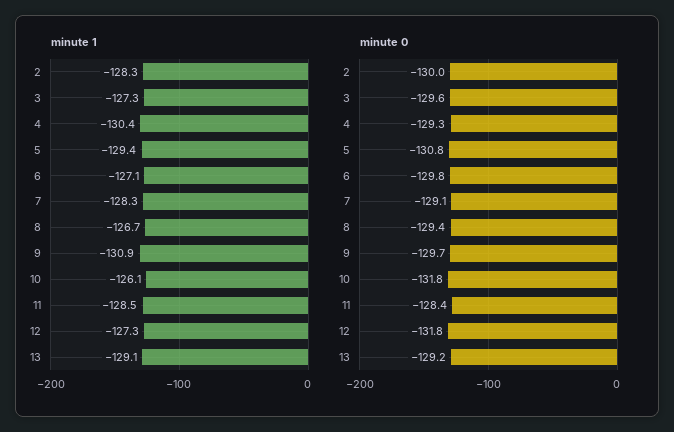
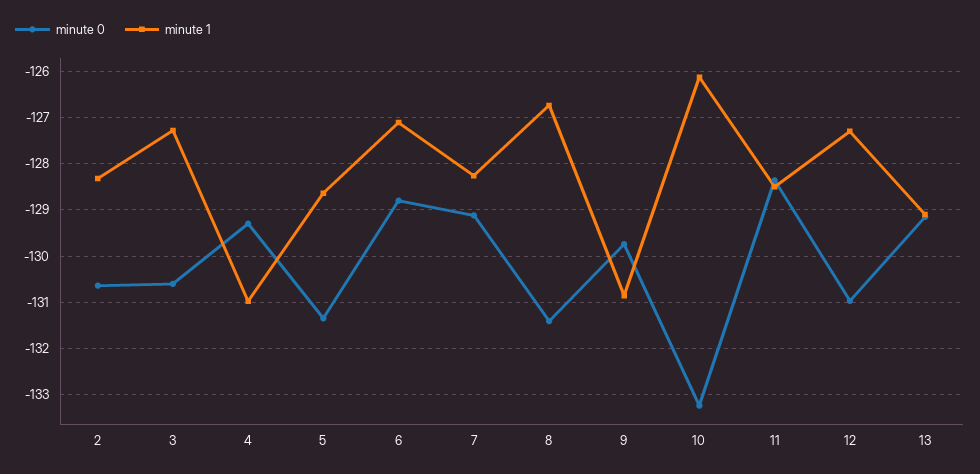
  {
    "minute 1": {
      "2": -128.3,
      "3": -127.3,
-     "4": -130.4,
+     "4": -131,
-     "5": -129.4,
+     "5": -128.6,
      "6": -127.1,
      "7": -128.3,
      "8": -126.7,
      "9": -130.9,
      "10": -126.1,
      "11": -128.5,
      "12": -127.3,
      "13": -129.1
    },
    "minute 0": {
-     "2": -130,
+     "2": -130.6,
-     "3": -129.6,
+     "3": -130.6,
      "4": -129.3,
-     "5": -130.8,
+     "5": -131.4,
-     "6": -129.8,
+     "6": -128.8,
      "7": -129.1,
-     "8": -129.4,
+     "8": -131.4,
      "9": -129.7,
-     "10": -131.8,
+     "10": -133.2,
      "11": -128.4,
-     "12": -131.8,
+     "12": -131,
      "13": -129.2
    }
  }

